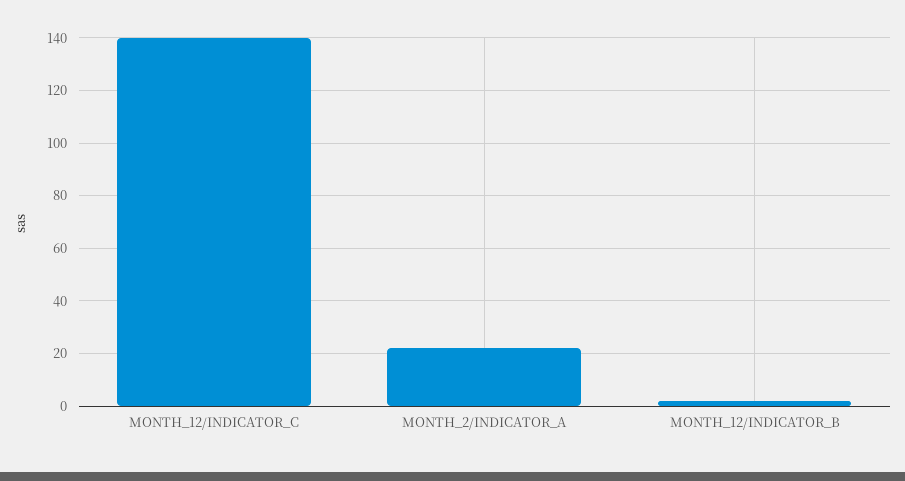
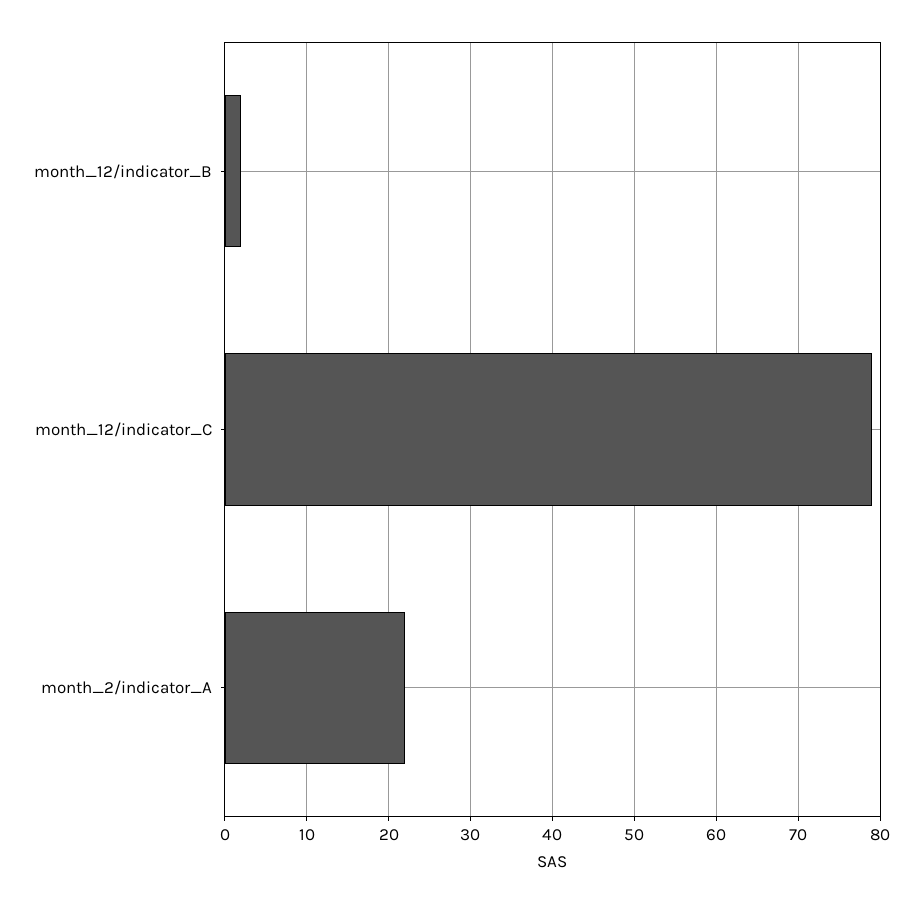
  {
-   "MONTH_12/INDICATOR_C": 140,
+   "MONTH_12/INDICATOR_C": 79,
    "MONTH_2/INDICATOR_A": 22,
    "MONTH_12/INDICATOR_B": 2
  }

